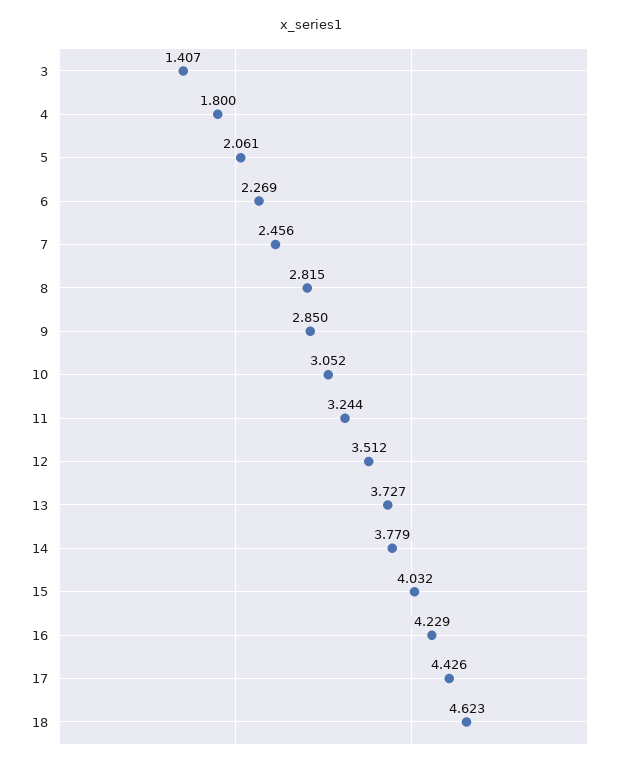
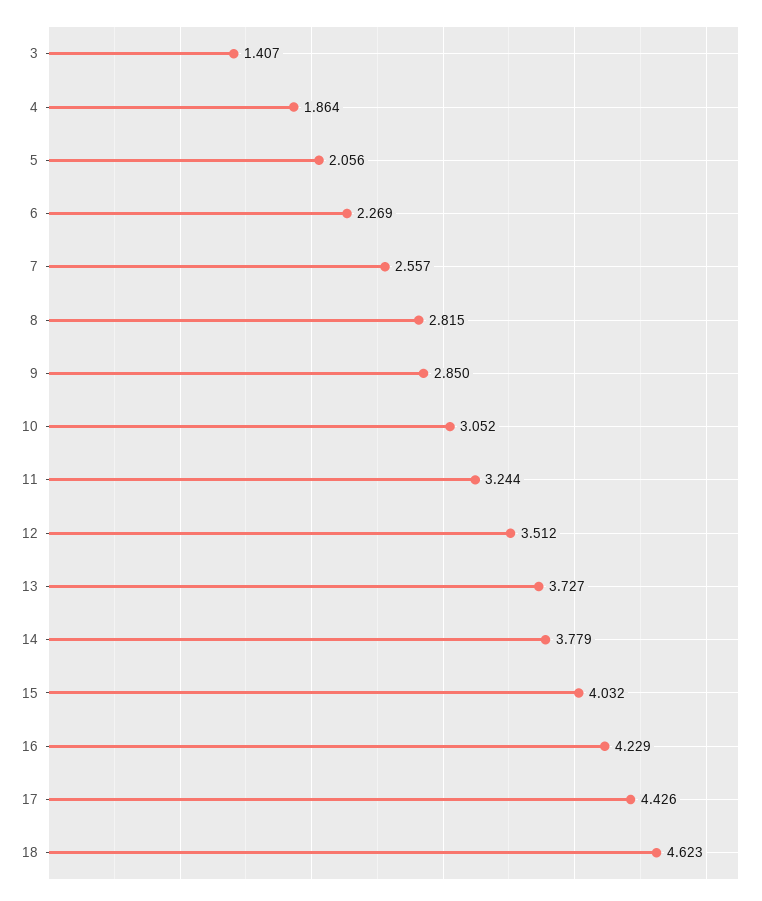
  {
    "3": 1.407,
-   "4": 1.8,
+   "4": 1.864,
-   "5": 2.061,
+   "5": 2.056,
    "6": 2.269,
-   "7": 2.456,
+   "7": 2.557,
    "8": 2.815,
    "9": 2.85,
    "10": 3.052,
    "11": 3.244,
    "12": 3.512,
    "13": 3.727,
    "14": 3.779,
    "15": 4.032,
    "16": 4.229,
    "17": 4.426,
    "18": 4.623
  }

